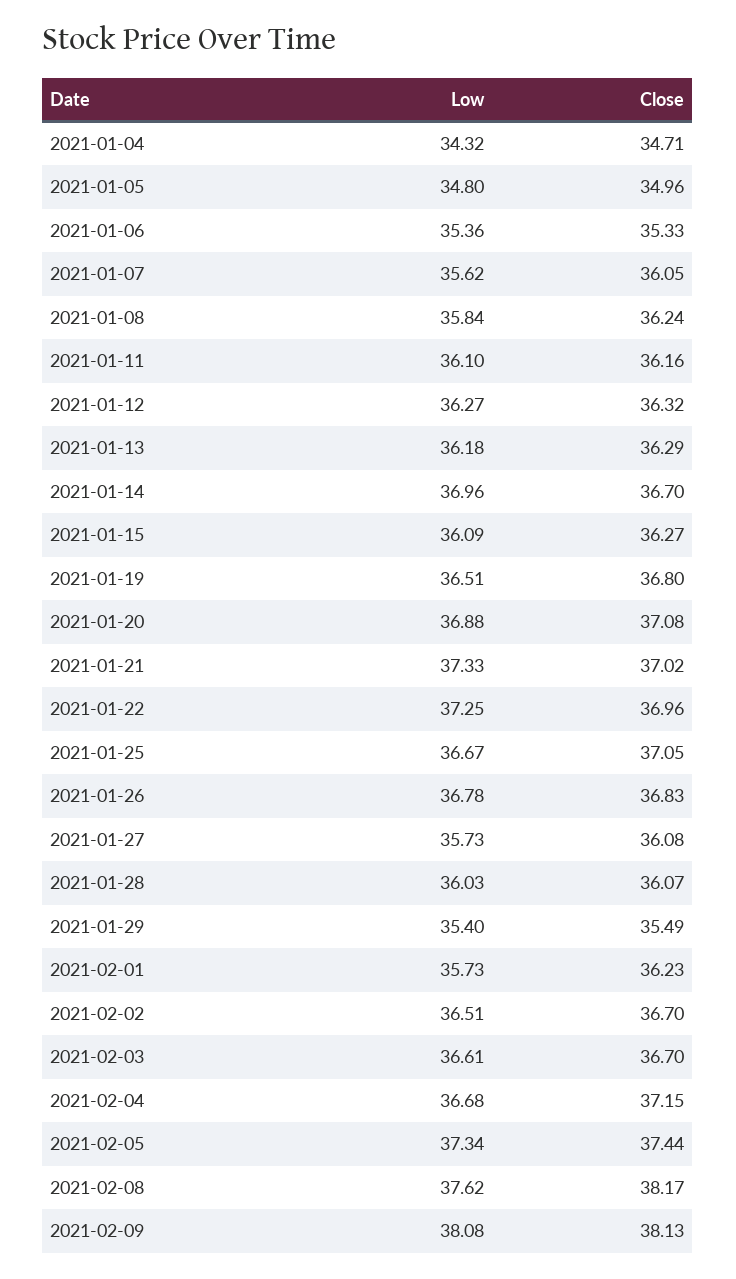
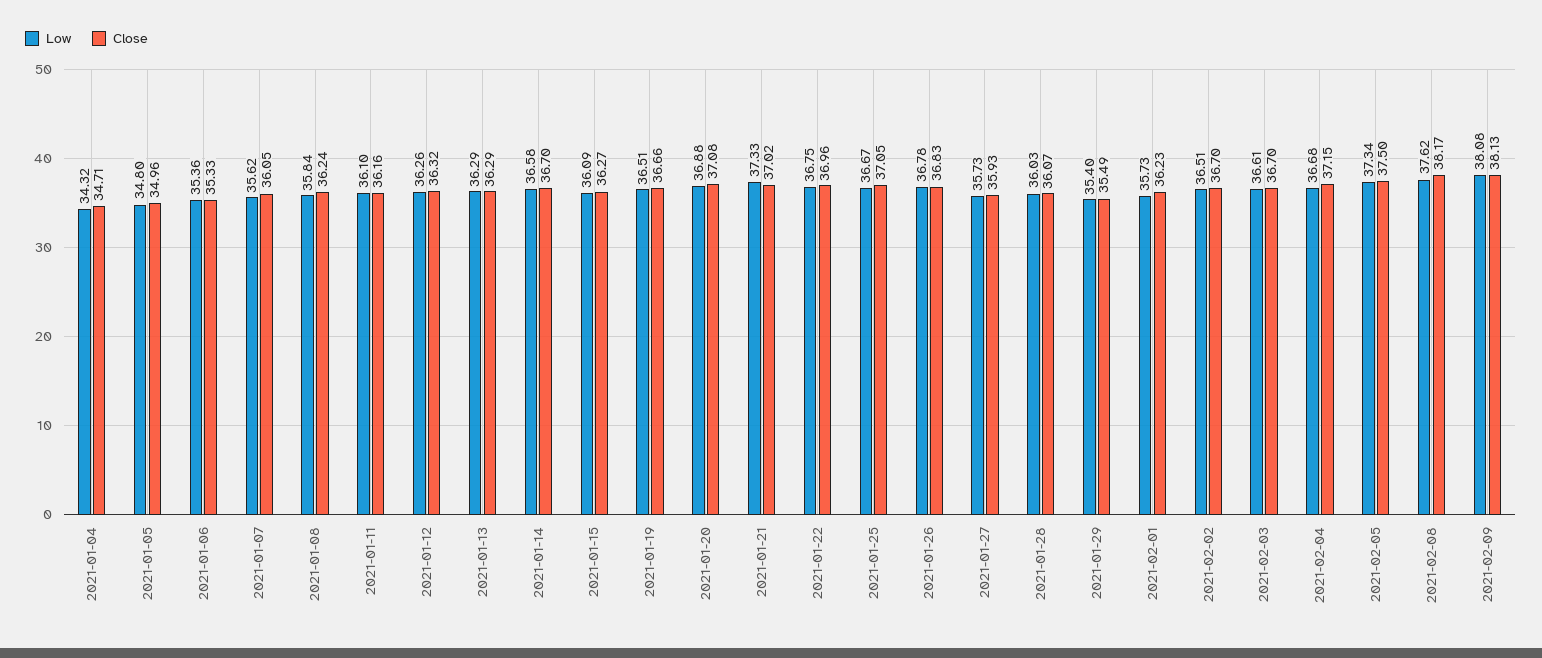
  {
    "Low": {
      "2021-01-04": 34.32,
      "2021-01-05": 34.8,
      "2021-01-06": 35.36,
      "2021-01-07": 35.62,
      "2021-01-08": 35.84,
      "2021-01-11": 36.1,
-     "2021-01-12": 36.27,
+     "2021-01-12": 36.26,
-     "2021-01-13": 36.18,
+     "2021-01-13": 36.29,
-     "2021-01-14": 36.96,
+     "2021-01-14": 36.58,
      "2021-01-15": 36.09,
      "2021-01-19": 36.51,
      "2021-01-20": 36.88,
      "2021-01-21": 37.33,
-     "2021-01-22": 37.25,
+     "2021-01-22": 36.75,
      "2021-01-25": 36.67,
      "2021-01-26": 36.78,
      "2021-01-27": 35.73,
      "2021-01-28": 36.03,
      "2021-01-29": 35.4,
      "2021-02-01": 35.73,
      "2021-02-02": 36.51,
      "2021-02-03": 36.61,
      "2021-02-04": 36.68,
      "2021-02-05": 37.34,
      "2021-02-08": 37.62,
      "2021-02-09": 38.08
    },
    "Close": {
      "2021-01-04": 34.71,
      "2021-01-05": 34.96,
      "2021-01-06": 35.33,
      "2021-01-07": 36.05,
      "2021-01-08": 36.24,
      "2021-01-11": 36.16,
      "2021-01-12": 36.32,
      "2021-01-13": 36.29,
      "2021-01-14": 36.7,
      "2021-01-15": 36.27,
-     "2021-01-19": 36.8,
+     "2021-01-19": 36.66,
      "2021-01-20": 37.08,
      "2021-01-21": 37.02,
      "2021-01-22": 36.96,
      "2021-01-25": 37.05,
      "2021-01-26": 36.83,
-     "2021-01-27": 36.08,
+     "2021-01-27": 35.93,
      "2021-01-28": 36.07,
      "2021-01-29": 35.49,
      "2021-02-01": 36.23,
      "2021-02-02": 36.7,
      "2021-02-03": 36.7,
      "2021-02-04": 37.15,
-     "2021-02-05": 37.44,
+     "2021-02-05": 37.5,
      "2021-02-08": 38.17,
      "2021-02-09": 38.13
    }
  }

